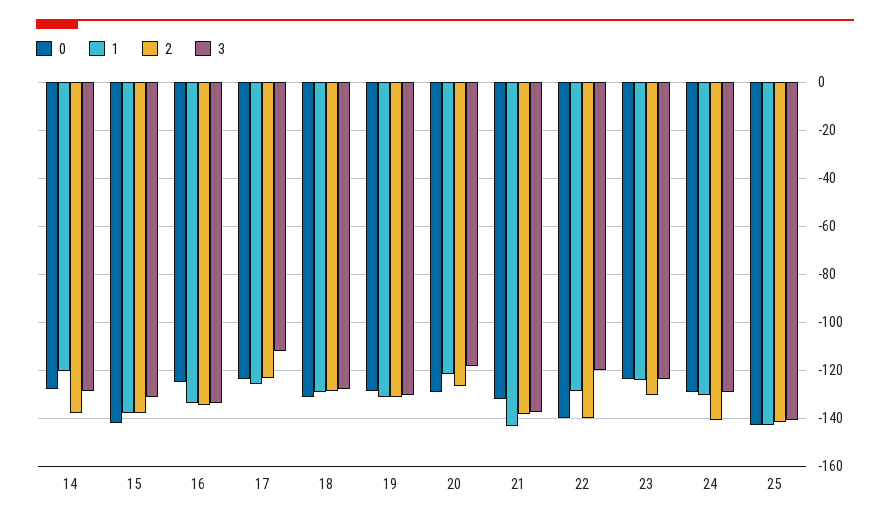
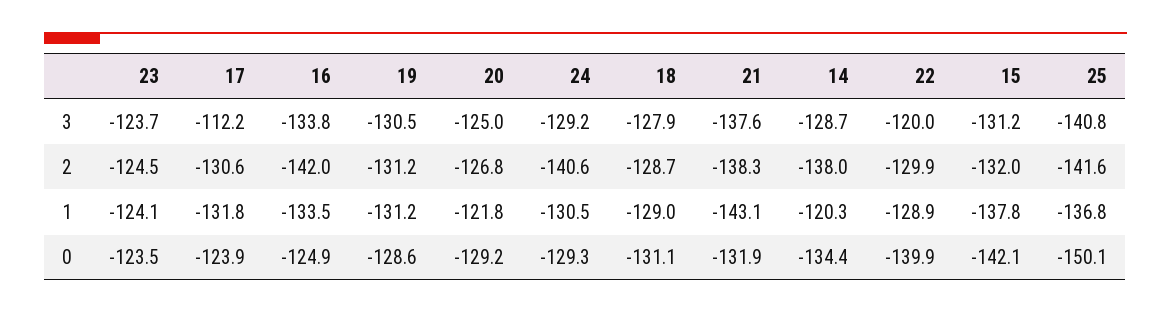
  {
    "0": {
-     "14": -127.5,
+     "14": -134.4,
      "15": -142.1,
      "16": -124.9,
      "17": -123.9,
      "18": -131.1,
      "19": -128.6,
      "20": -129.2,
      "21": -131.9,
      "22": -139.9,
      "23": -123.5,
      "24": -129.3,
-     "25": -142.5
+     "25": -150.1
    },
    "1": {
      "14": -120.3,
      "15": -137.8,
      "16": -133.5,
-     "17": -125,
+     "17": -131.8,
      "18": -129,
      "19": -131.2,
      "20": -121.8,
      "21": -143.1,
      "22": -128.9,
      "23": -124.1,
      "24": -130.5,
-     "25": -142.5
+     "25": -136.8
    },
    "2": {
      "14": -138,
-     "15": -137.5,
+     "15": -132,
-     "16": -135,
+     "16": -142,
-     "17": -122.5,
+     "17": -130.6,
      "18": -128.7,
      "19": -131.2,
      "20": -126.8,
      "21": -138.3,
-     "22": -140,
+     "22": -129.9,
-     "23": -130,
+     "23": -124.5,
      "24": -140.6,
      "25": -141.6
    },
    "3": {
      "14": -128.7,
      "15": -131.2,
      "16": -133.8,
      "17": -112.2,
      "18": -127.9,
      "19": -130.5,
-     "20": -117.5,
+     "20": -125,
      "21": -137.6,
      "22": -120,
      "23": -123.7,
      "24": -129.2,
      "25": -140.8
    }
  }

